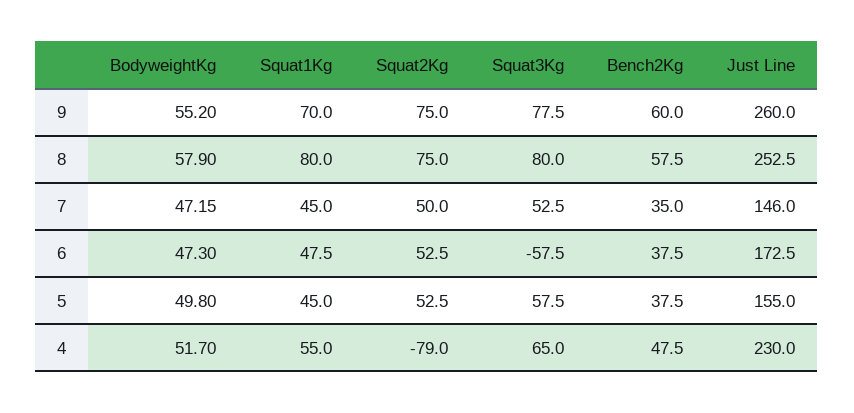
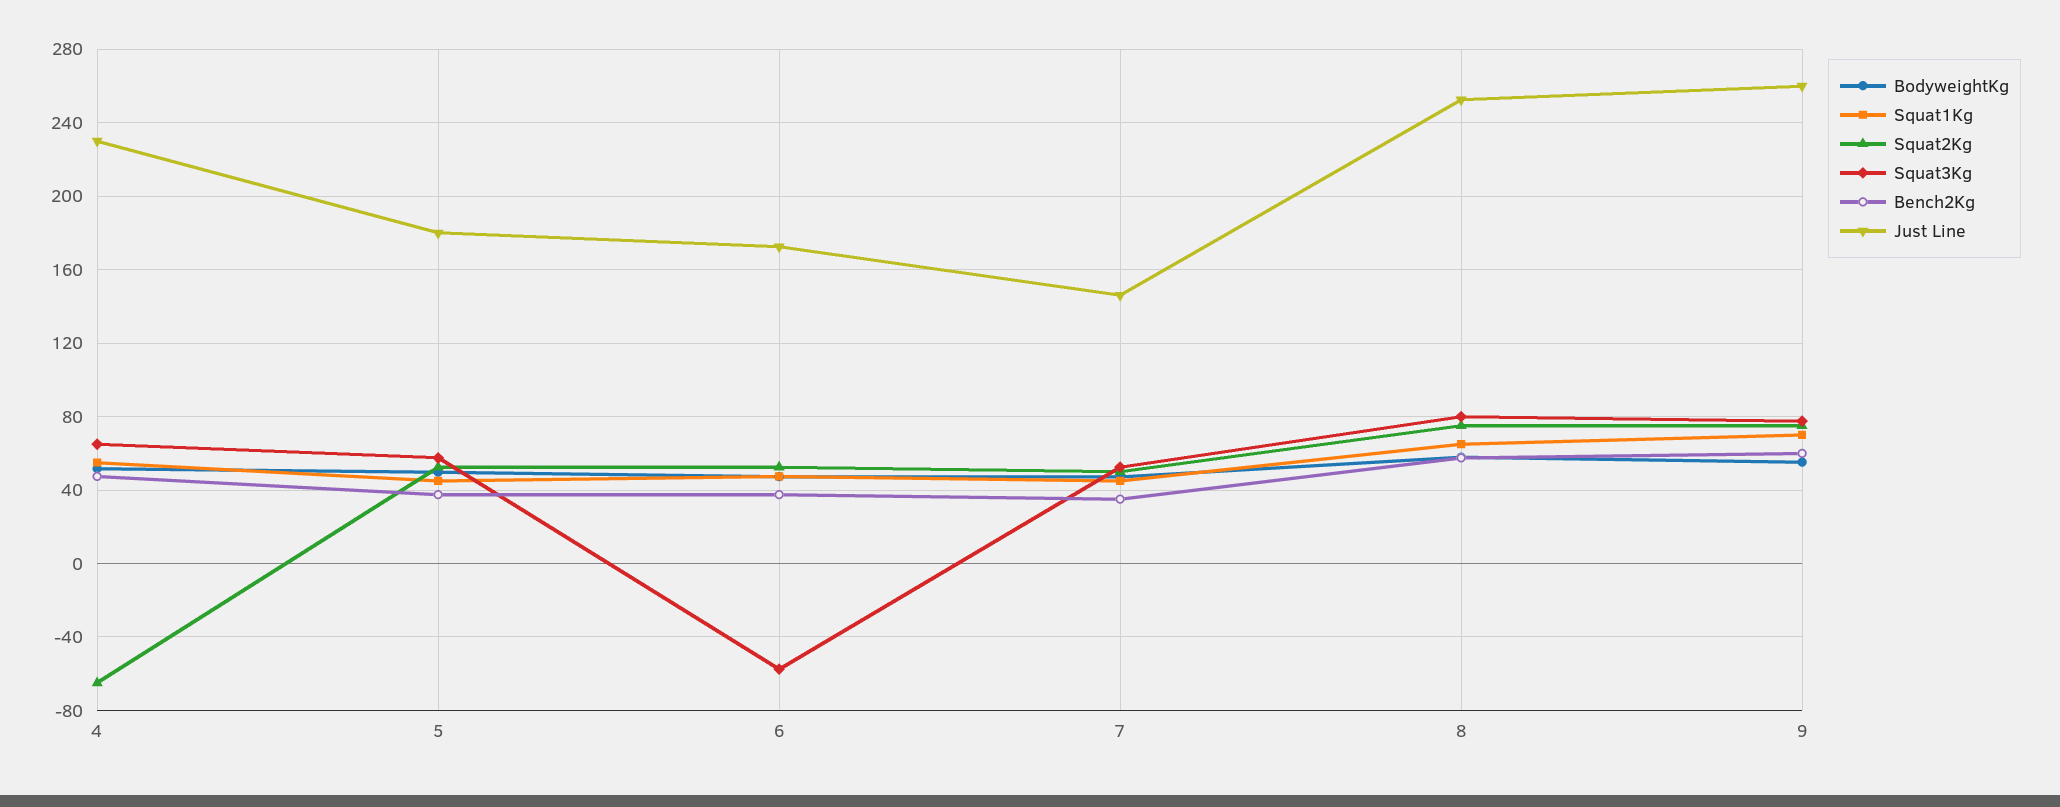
  {
    "BodyweightKg": {
      "9": 55.2,
      "8": 57.9,
      "7": 47.15,
      "6": 47.3,
      "5": 49.8,
      "4": 51.7
    },
    "Squat1Kg": {
      "9": 70,
-     "8": 80,
+     "8": 65,
      "7": 45,
      "6": 47.5,
      "5": 45,
      "4": 55
    },
    "Squat2Kg": {
      "9": 75,
      "8": 75,
      "7": 50,
      "6": 52.5,
      "5": 52.5,
-     "4": -79
+     "4": -65
    },
    "Squat3Kg": {
      "9": 77.5,
      "8": 80,
      "7": 52.5,
      "6": -57.5,
      "5": 57.5,
      "4": 65
    },
    "Bench2Kg": {
      "9": 60,
      "8": 57.5,
      "7": 35,
      "6": 37.5,
      "5": 37.5,
      "4": 47.5
    },
    "Just Line": {
      "9": 260,
      "8": 252.5,
      "7": 146,
      "6": 172.5,
-     "5": 155,
+     "5": 180,
      "4": 230
    }
  }

